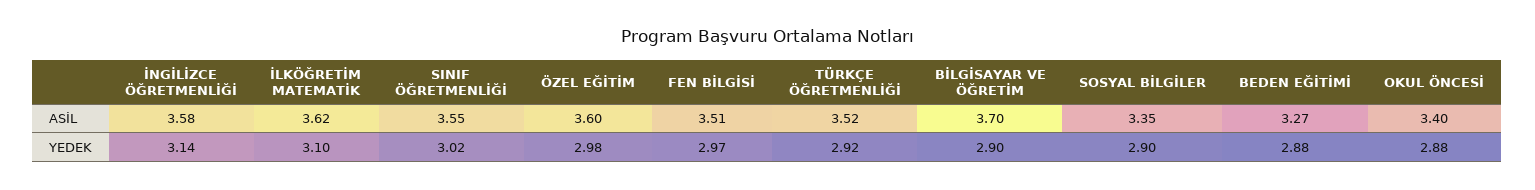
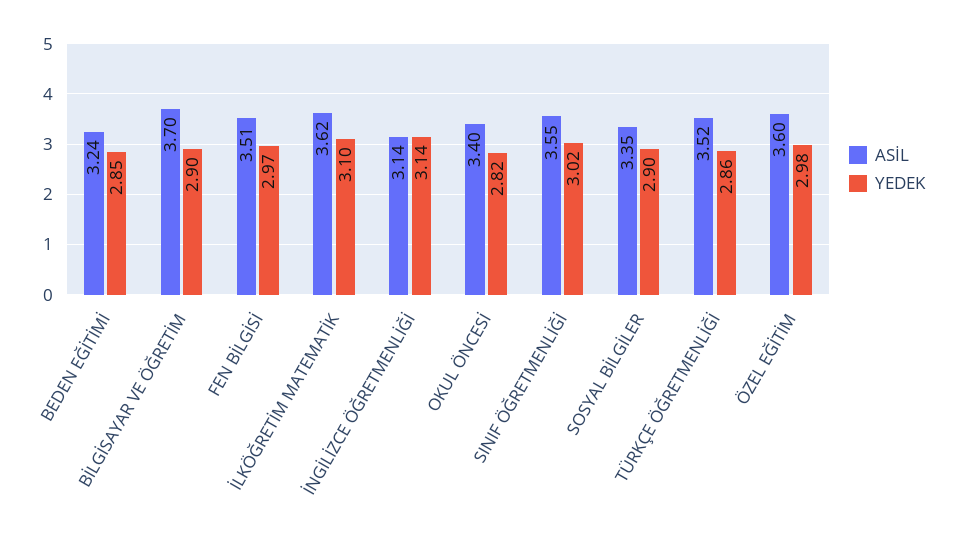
  {
    "ASİL": {
-     "İNGİLİZCE ÖĞRETMENLİĞİ": 3.58,
+     "İNGİLİZCE ÖĞRETMENLİĞİ": 3.14,
      "İLKÖĞRETİM MATEMATİK": 3.62,
      "SINIF ÖĞRETMENLİĞİ": 3.55,
      "ÖZEL EĞİTİM": 3.6,
      "FEN BİLGİSİ": 3.51,
      "TÜRKÇE ÖĞRETMENLİĞİ": 3.52,
      "BİLGİSAYAR VE ÖĞRETİM": 3.7,
      "SOSYAL BİLGİLER": 3.35,
-     "BEDEN EĞİTİMİ": 3.27,
+     "BEDEN EĞİTİMİ": 3.24,
      "OKUL ÖNCESİ": 3.4
    },
    "YEDEK": {
      "İNGİLİZCE ÖĞRETMENLİĞİ": 3.14,
      "İLKÖĞRETİM MATEMATİK": 3.1,
      "SINIF ÖĞRETMENLİĞİ": 3.02,
      "ÖZEL EĞİTİM": 2.98,
      "FEN BİLGİSİ": 2.97,
-     "TÜRKÇE ÖĞRETMENLİĞİ": 2.92,
+     "TÜRKÇE ÖĞRETMENLİĞİ": 2.86,
      "BİLGİSAYAR VE ÖĞRETİM": 2.9,
      "SOSYAL BİLGİLER": 2.9,
-     "BEDEN EĞİTİMİ": 2.88,
+     "BEDEN EĞİTİMİ": 2.85,
-     "OKUL ÖNCESİ": 2.88
+     "OKUL ÖNCESİ": 2.82
    }
  }

